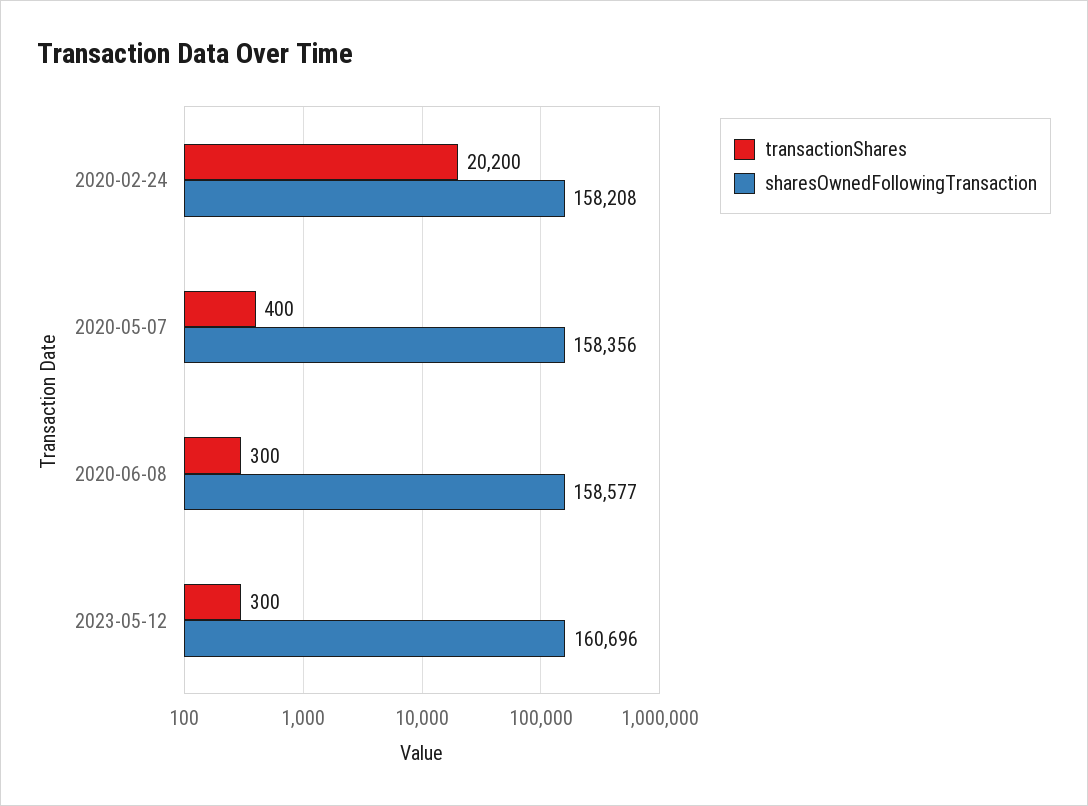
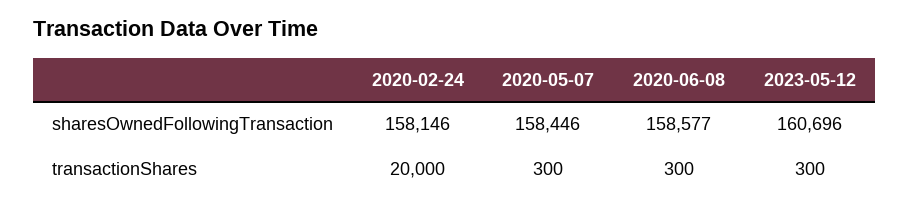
  {
    "transactionShares": {
-     "2020-02-24": 20200,
+     "2020-02-24": 20000,
-     "2020-05-07": 400,
+     "2020-05-07": 300,
      "2020-06-08": 300,
      "2023-05-12": 300
    },
    "sharesOwnedFollowingTransaction": {
-     "2020-02-24": 158208,
+     "2020-02-24": 158146,
-     "2020-05-07": 158356,
+     "2020-05-07": 158446,
      "2020-06-08": 158577,
      "2023-05-12": 160696
    }
  }

